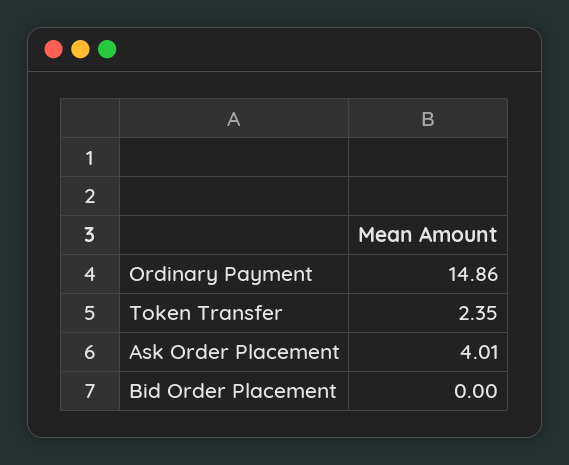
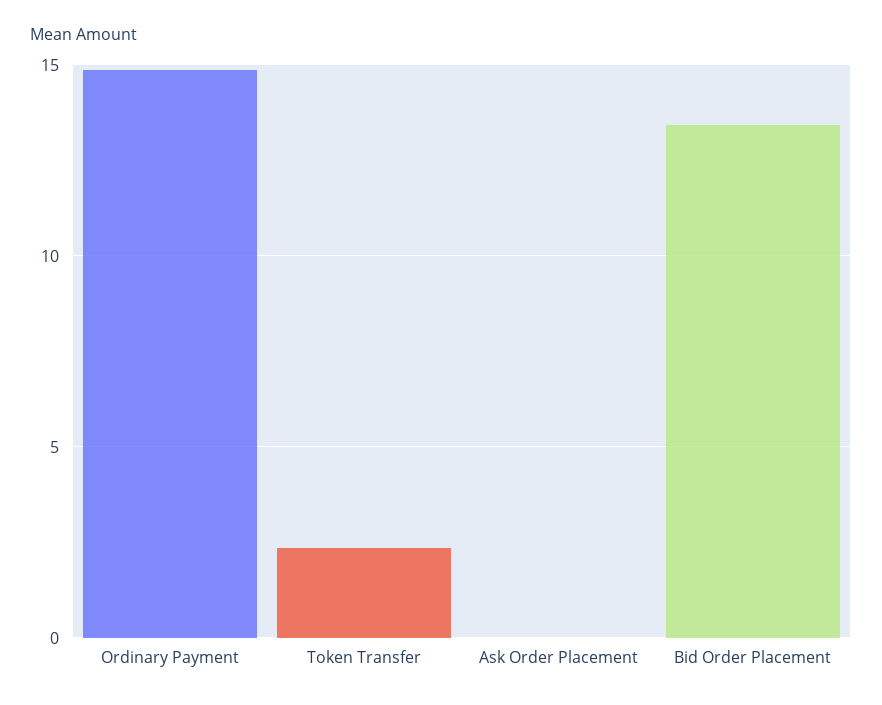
  {
    "Ordinary Payment": 14.86,
    "Token Transfer": 2.35,
-   "Ask Order Placement": 4.01,
+   "Ask Order Placement": 0,
-   "Bid Order Placement": 0
+   "Bid Order Placement": 13.5
  }

